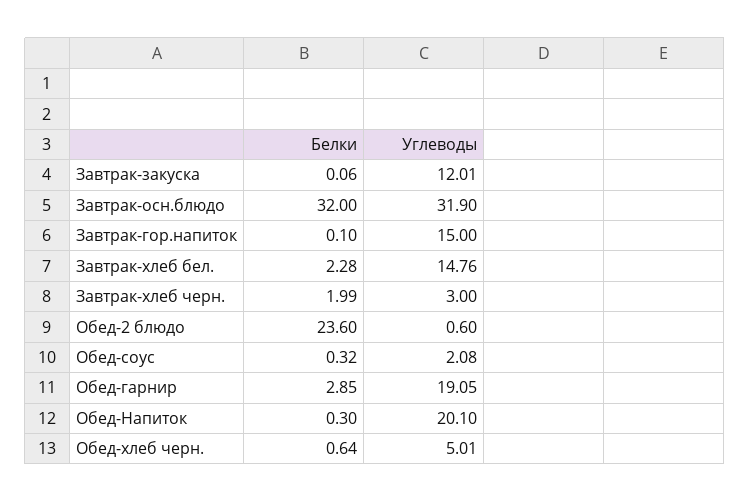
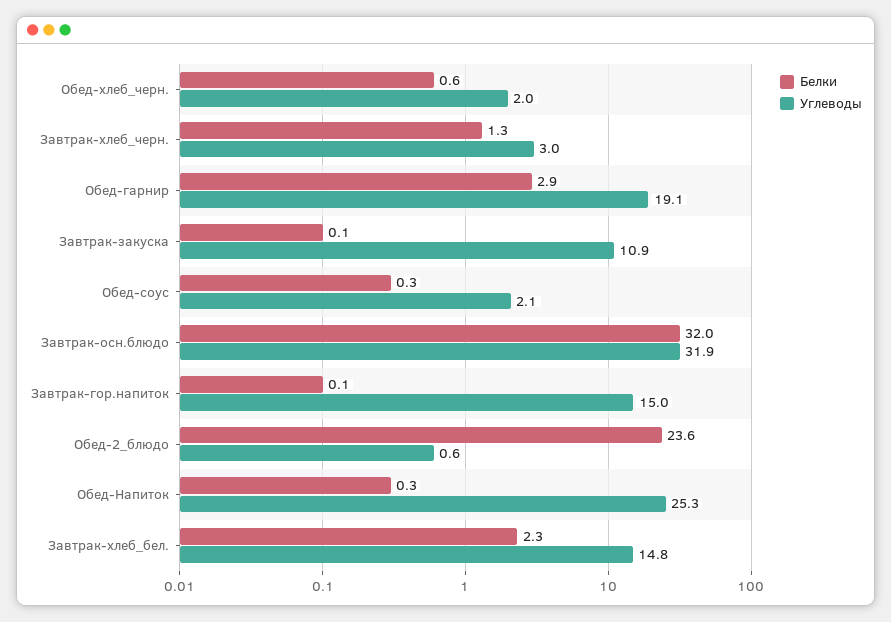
  {
    "Белки": {
      "Завтрак-закуска": 0.06,
      "Завтрак-осн.блюдо": 32,
      "Завтрак-гор.напиток": 0.1,
      "Завтрак-хлеб бел.": 2.28,
-     "Завтрак-хлеб черн.": 1.99,
+     "Завтрак-хлеб черн.": 1.3,
      "Обед-2 блюдо": 23.6,
      "Обед-соус": 0.32,
      "Обед-гарнир": 2.85,
      "Обед-Напиток": 0.3,
      "Обед-хлеб черн.": 0.64
    },
    "Углеводы": {
-     "Завтрак-закуска": 12.01,
+     "Завтрак-закуска": 10.9,
      "Завтрак-осн.блюдо": 31.9,
      "Завтрак-гор.напиток": 15,
      "Завтрак-хлеб бел.": 14.76,
      "Завтрак-хлеб черн.": 3,
      "Обед-2 блюдо": 0.6,
      "Обед-соус": 2.08,
      "Обед-гарнир": 19.05,
-     "Обед-Напиток": 20.1,
+     "Обед-Напиток": 25.3,
-     "Обед-хлеб черн.": 5.01
+     "Обед-хлеб черн.": 2
    }
  }

